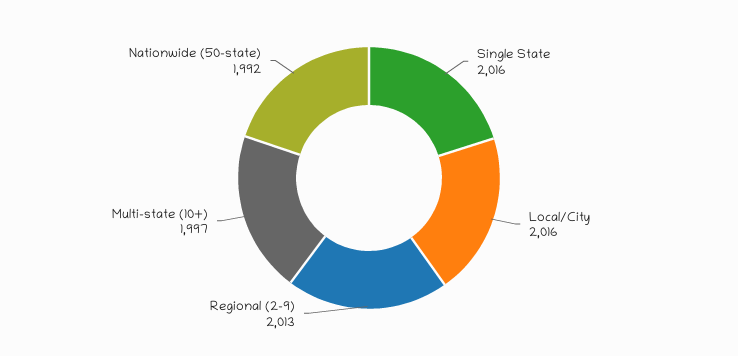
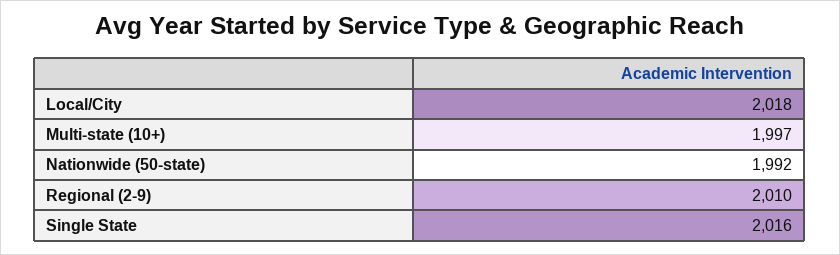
  {
    "Single State": 2016,
-   "Local/City": 2016,
+   "Local/City": 2018,
-   "Regional (2-9)": 2013,
+   "Regional (2-9)": 2010,
    "Multi-state (10+)": 1997,
    "Nationwide (50-state)": 1992
  }

